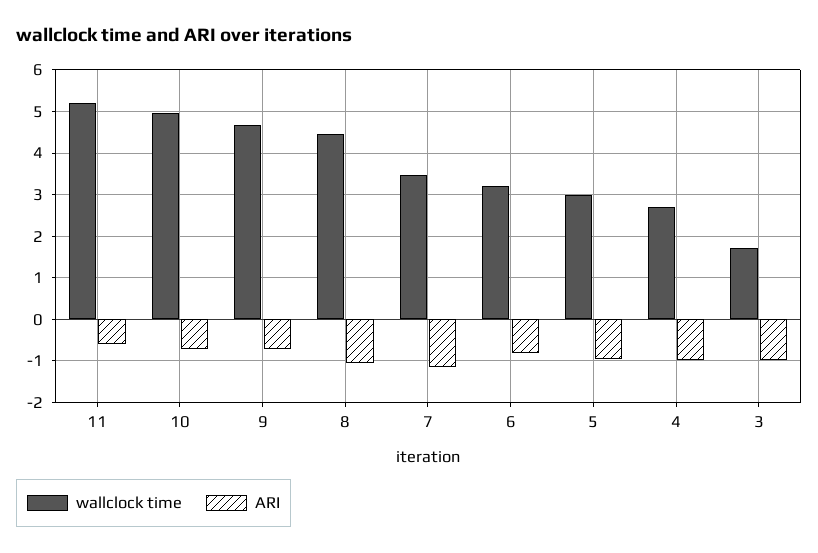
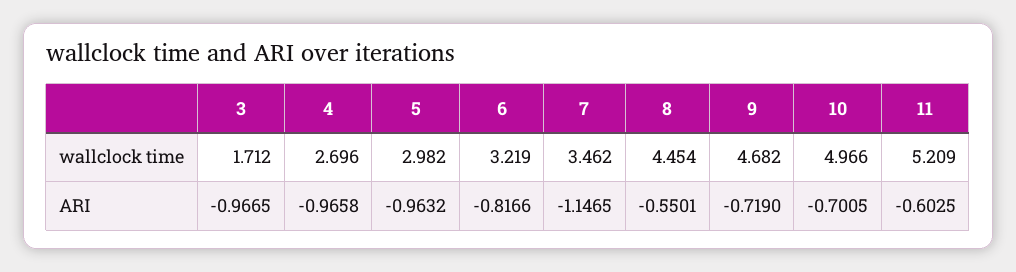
  {
    "wallclock time": {
      "11": 5.209,
      "10": 4.966,
      "9": 4.682,
      "8": 4.454,
      "7": 3.462,
      "6": 3.219,
      "5": 2.982,
      "4": 2.696,
      "3": 1.712
    },
    "ARI": {
      "11": -0.6025,
      "10": -0.7005,
      "9": -0.719,
-     "8": -1,
+     "8": -0.5501,
      "7": -1.1465,
      "6": -0.8166,
      "5": -0.9632,
      "4": -0.9658,
      "3": -0.9665
    }
  }

